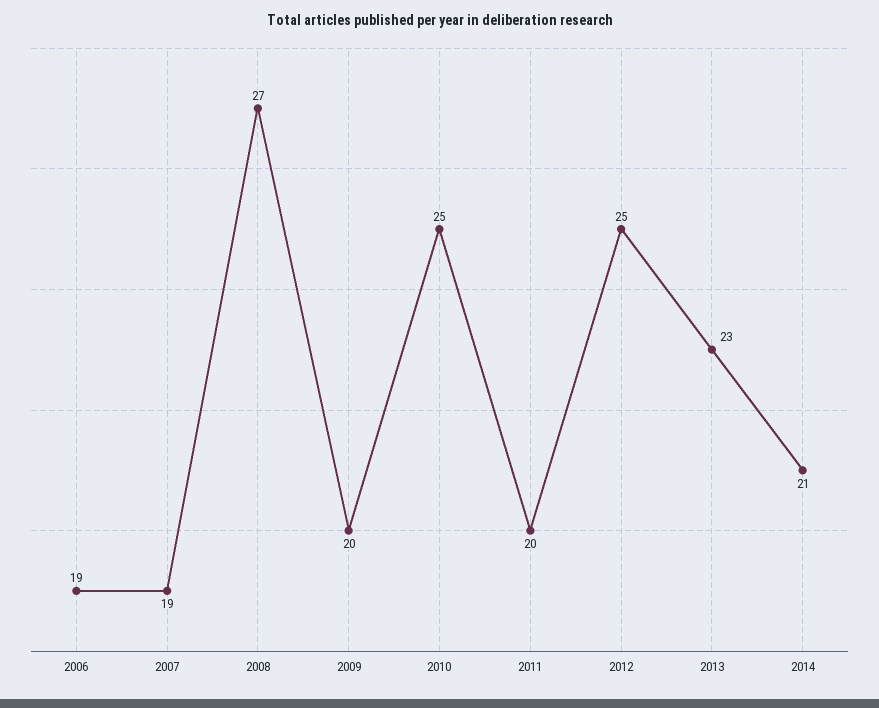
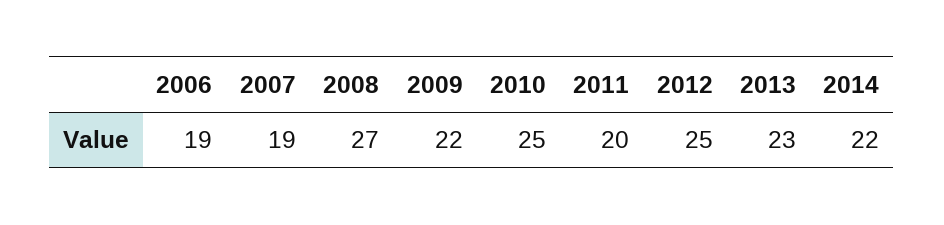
  {
    "2006": 19,
    "2007": 19,
    "2008": 27,
-   "2009": 20,
+   "2009": 22,
    "2010": 25,
    "2011": 20,
    "2012": 25,
    "2013": 23,
-   "2014": 21
+   "2014": 22
  }

